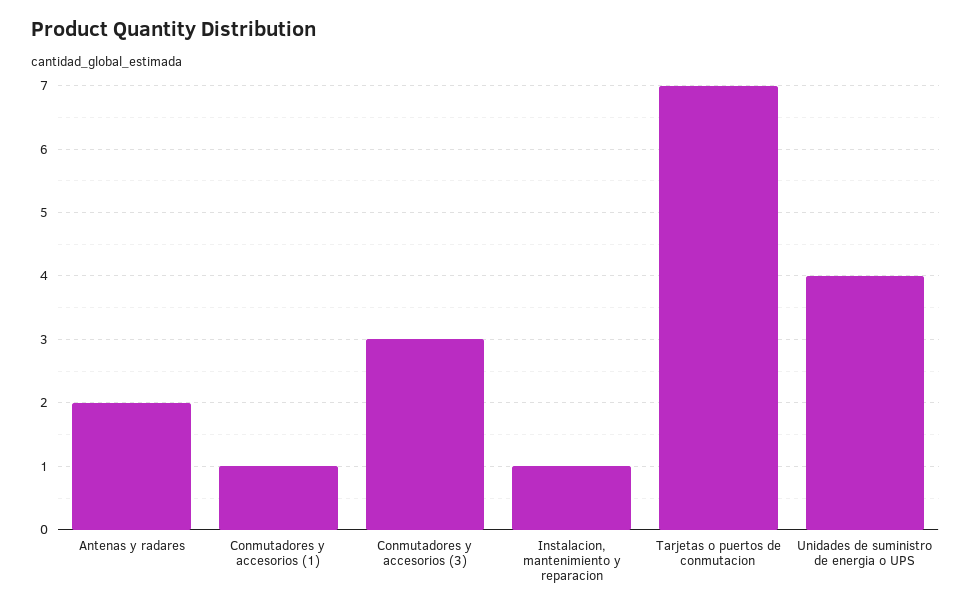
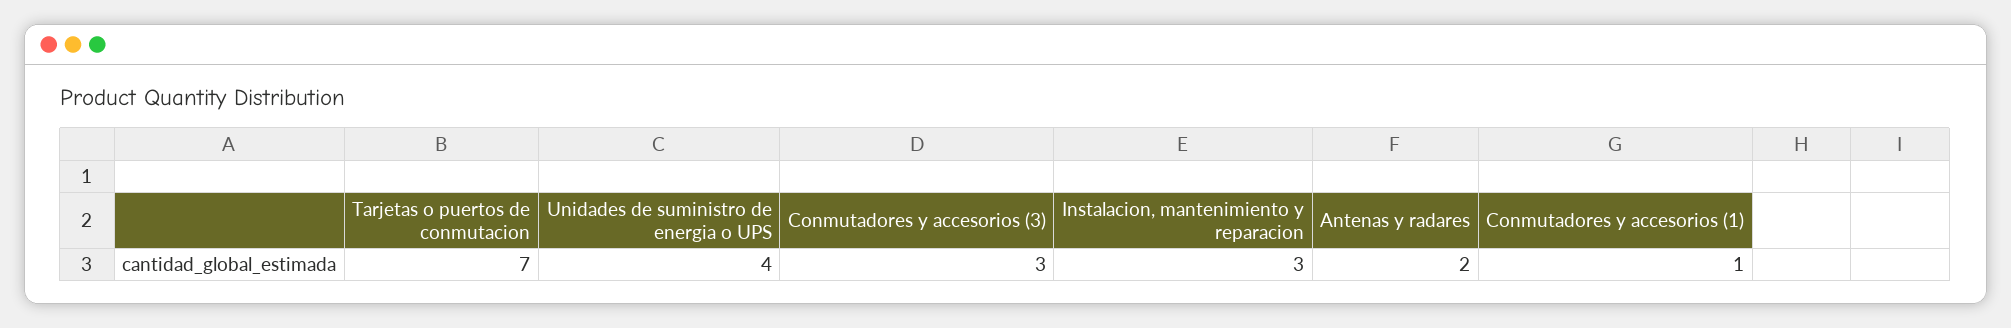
  {
    "Antenas y radares": 2,
    "Conmutadores y accesorios (1)": 1,
    "Conmutadores y accesorios (3)": 3,
-   "Instalacion, mantenimiento y reparacion": 1,
+   "Instalacion, mantenimiento y reparacion": 3,
    "Tarjetas o puertos de conmutacion": 7,
    "Unidades de suministro de energia o UPS": 4
  }

